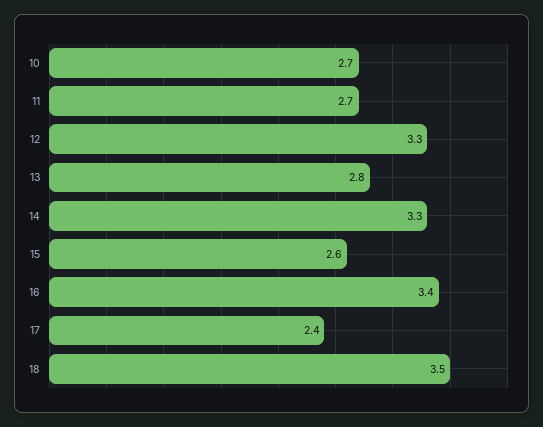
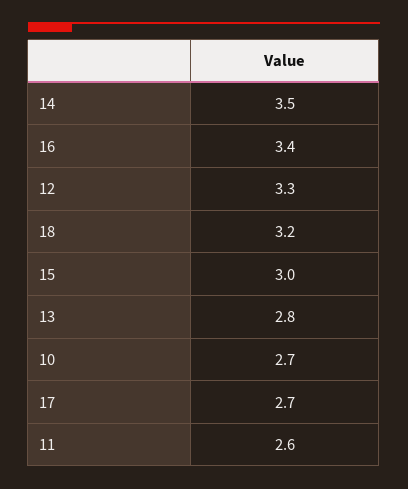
  {
    "10": 2.7,
-   "11": 2.7,
+   "11": 2.6,
    "12": 3.3,
    "13": 2.8,
-   "14": 3.3,
+   "14": 3.5,
-   "15": 2.6,
+   "15": 3,
    "16": 3.4,
-   "17": 2.4,
+   "17": 2.7,
-   "18": 3.5
+   "18": 3.2
  }

